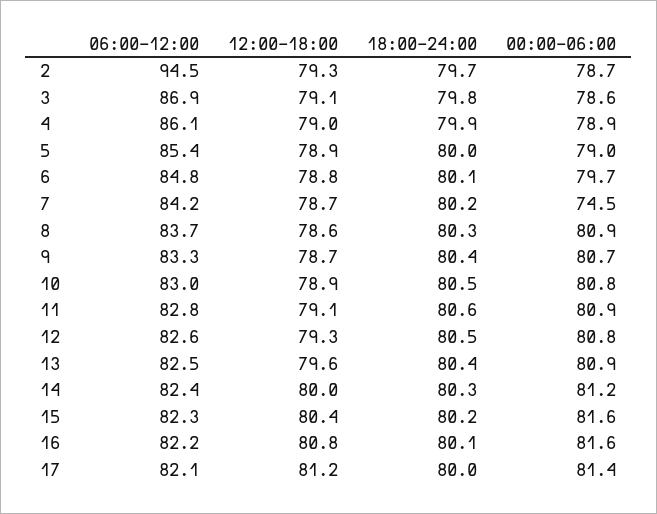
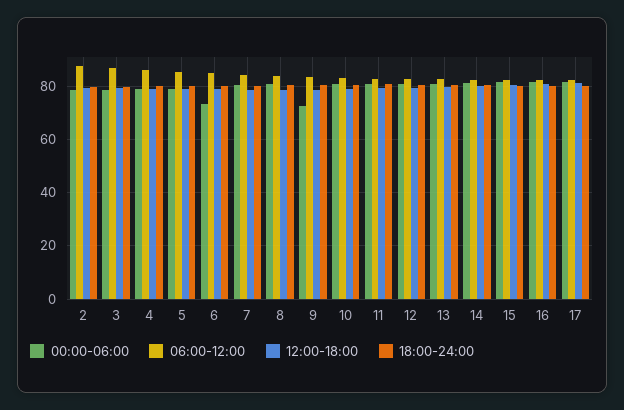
  {
    "06:00-12:00": {
-     "2": 94.5,
+     "2": 87.5,
      "3": 86.9,
      "4": 86.1,
      "5": 85.4,
      "6": 84.8,
      "7": 84.2,
      "8": 83.7,
      "9": 83.3,
      "10": 83,
      "11": 82.8,
      "12": 82.6,
      "13": 82.5,
      "14": 82.4,
      "15": 82.3,
      "16": 82.2,
      "17": 82.1
    },
    "12:00-18:00": {
      "2": 79.3,
      "3": 79.1,
      "4": 79,
      "5": 78.9,
      "6": 78.8,
      "7": 78.7,
      "8": 78.6,
      "9": 78.7,
      "10": 78.9,
      "11": 79.1,
      "12": 79.3,
      "13": 79.6,
      "14": 80,
      "15": 80.4,
      "16": 80.8,
      "17": 81.2
    },
    "18:00-24:00": {
      "2": 79.7,
      "3": 79.8,
      "4": 79.9,
      "5": 80,
      "6": 80.1,
      "7": 80.2,
      "8": 80.3,
      "9": 80.4,
      "10": 80.5,
      "11": 80.6,
      "12": 80.5,
      "13": 80.4,
      "14": 80.3,
      "15": 80.2,
      "16": 80.1,
      "17": 80
    },
    "00:00-06:00": {
      "2": 78.7,
      "3": 78.6,
      "4": 78.9,
      "5": 79,
-     "6": 79.7,
+     "6": 72.5,
-     "7": 74.5,
+     "7": 80,
      "8": 80.9,
-     "9": 80.7,
+     "9": 72.5,
      "10": 80.8,
      "11": 80.9,
      "12": 80.8,
      "13": 80.9,
      "14": 81.2,
      "15": 81.6,
      "16": 81.6,
      "17": 81.4
    }
  }

